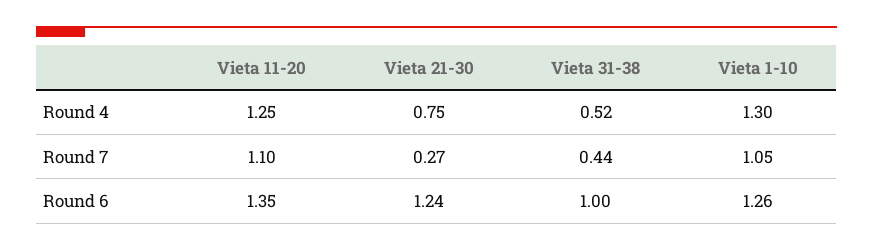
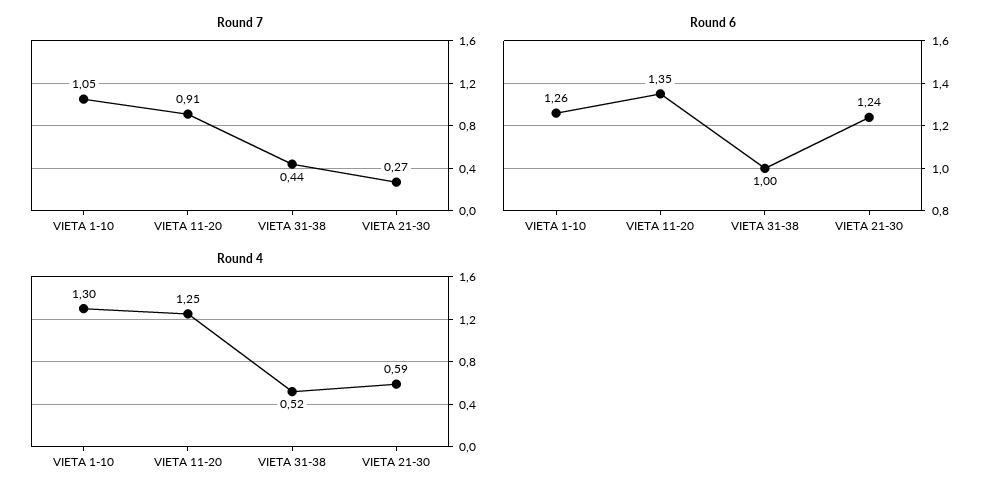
  {
    "Round 4": {
      "Vieta 11-20": 1.25,
-     "Vieta 21-30": 0.75,
+     "Vieta 21-30": 0.59,
      "Vieta 31-38": 0.52,
      "Vieta 1-10": 1.3
    },
    "Round 7": {
-     "Vieta 11-20": 1.1,
+     "Vieta 11-20": 0.91,
      "Vieta 21-30": 0.27,
      "Vieta 31-38": 0.44,
      "Vieta 1-10": 1.05
    },
    "Round 6": {
      "Vieta 11-20": 1.35,
      "Vieta 21-30": 1.24,
      "Vieta 31-38": 1,
      "Vieta 1-10": 1.26
    }
  }

